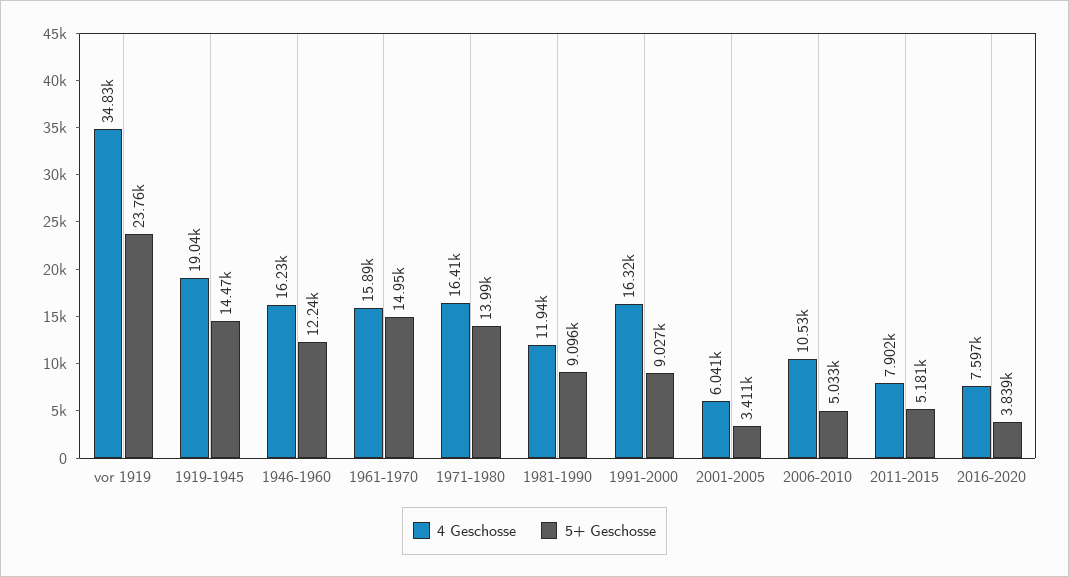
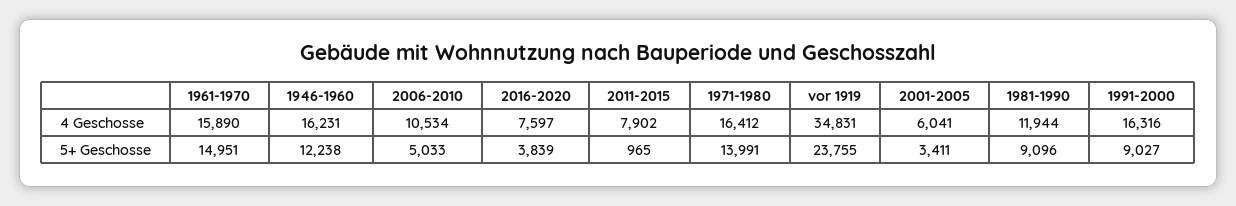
  {
    "4 Geschosse": {
      "vor 1919": 34831,
-     "1919-1945": 19040,
      "1946-1960": 16231,
      "1961-1970": 15890,
      "1971-1980": 16412,
      "1981-1990": 11944,
      "1991-2000": 16316,
      "2001-2005": 6041,
      "2006-2010": 10534,
      "2011-2015": 7902,
      "2016-2020": 7597
    },
    "5+ Geschosse": {
      "vor 1919": 23755,
-     "1919-1945": 14470,
      "1946-1960": 12238,
      "1961-1970": 14951,
      "1971-1980": 13991,
      "1981-1990": 9096,
      "1991-2000": 9027,
      "2001-2005": 3411,
      "2006-2010": 5033,
-     "2011-2015": 5181,
+     "2011-2015": 965,
      "2016-2020": 3839
    }
  }

